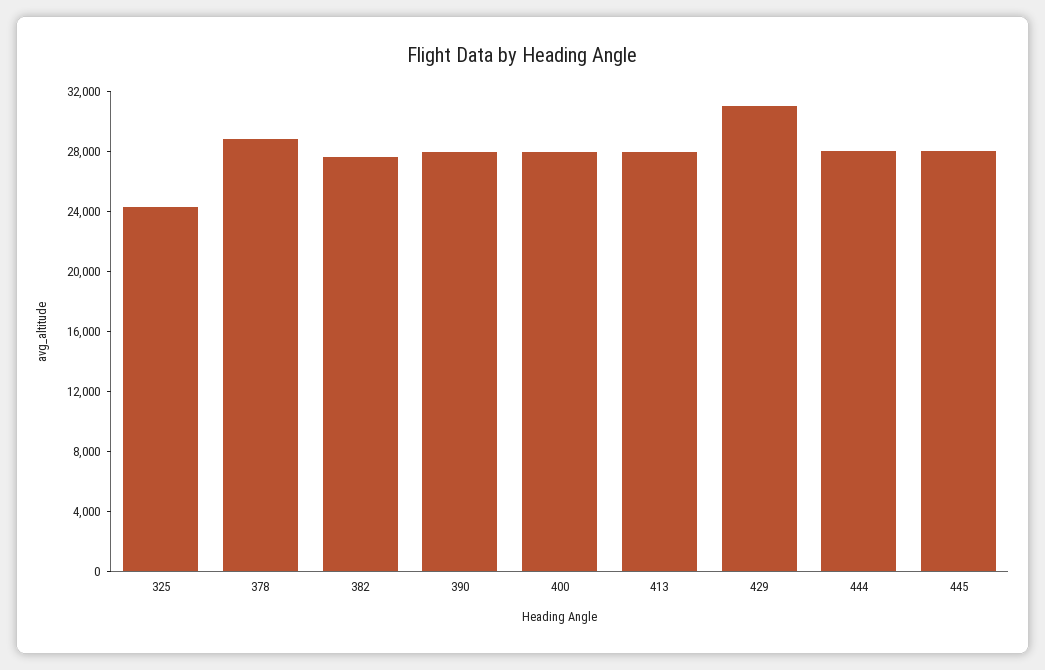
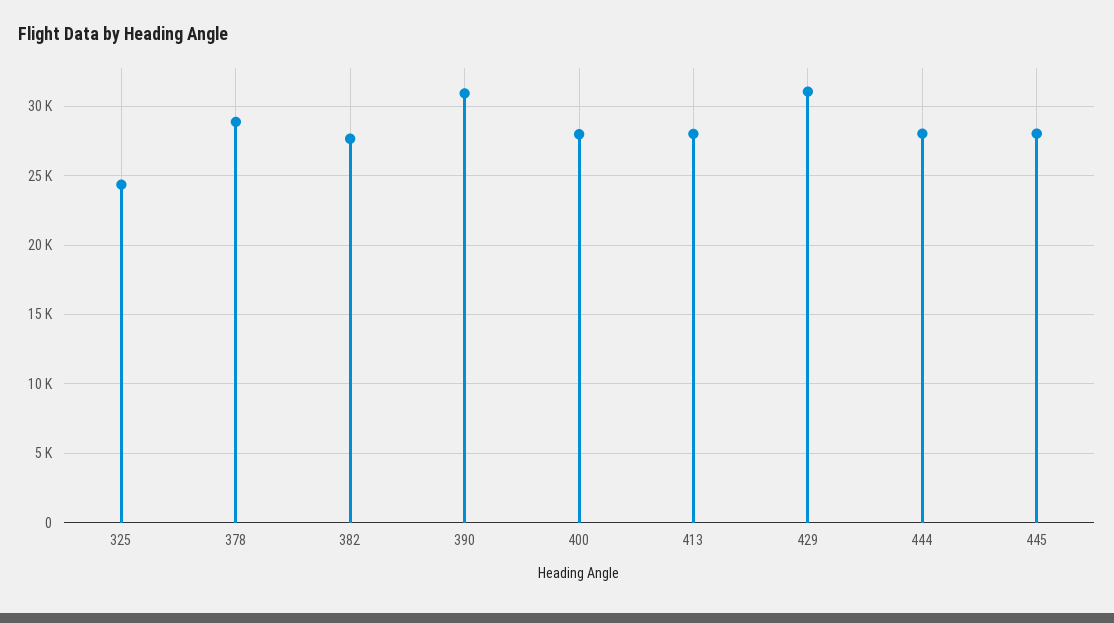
  {
    "325": 24500,
    "378": 29000,
    "382": 27500,
-   "390": 28000,
+   "390": 31000,
    "400": 28000,
    "413": 28000,
    "429": 31000,
    "444": 28000,
    "445": 28000
  }

